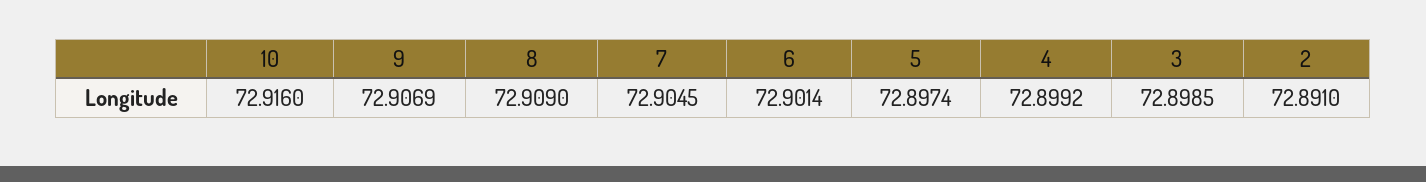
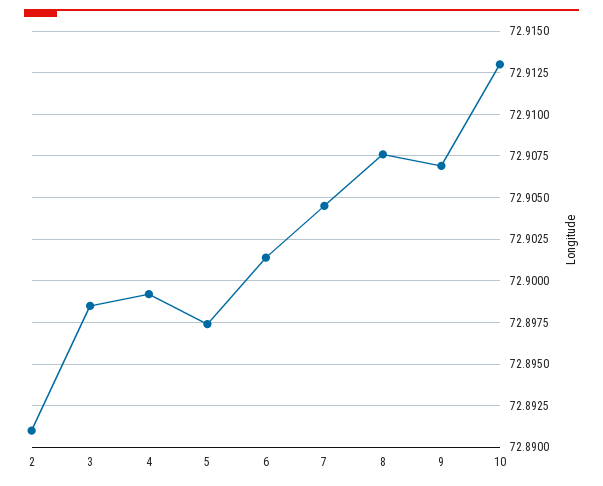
  {
-   "10": 72.916,
+   "10": 72.913,
    "9": 72.9069,
-   "8": 72.909,
+   "8": 72.9075,
    "7": 72.9045,
    "6": 72.9014,
    "5": 72.8974,
    "4": 72.8992,
    "3": 72.8985,
    "2": 72.891
  }

